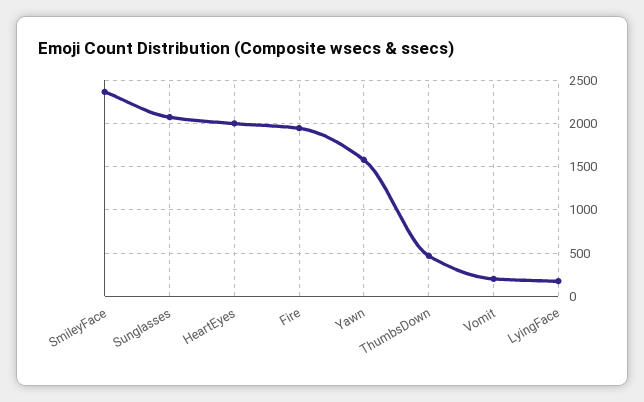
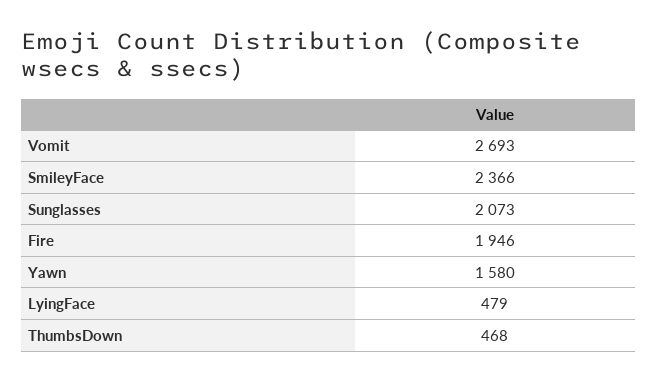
  {
    "SmileyFace": 2366,
    "Sunglasses": 2073,
-   "HeartEyes": 2000,
    "Fire": 1946,
    "Yawn": 1580,
    "ThumbsDown": 468,
-   "Vomit": 200,
+   "Vomit": 2693,
-   "LyingFace": 200
+   "LyingFace": 479
  }

